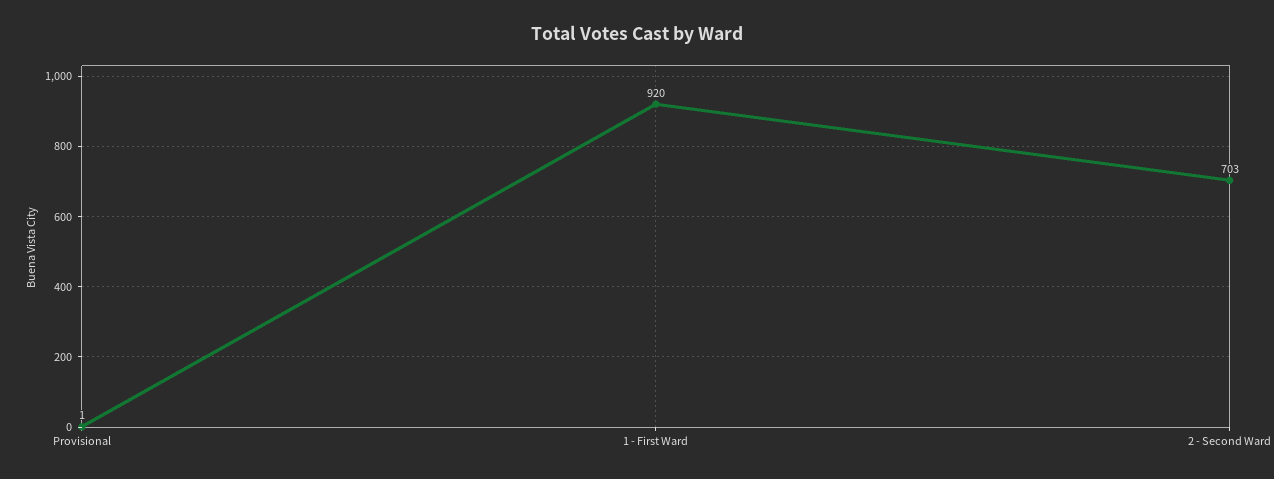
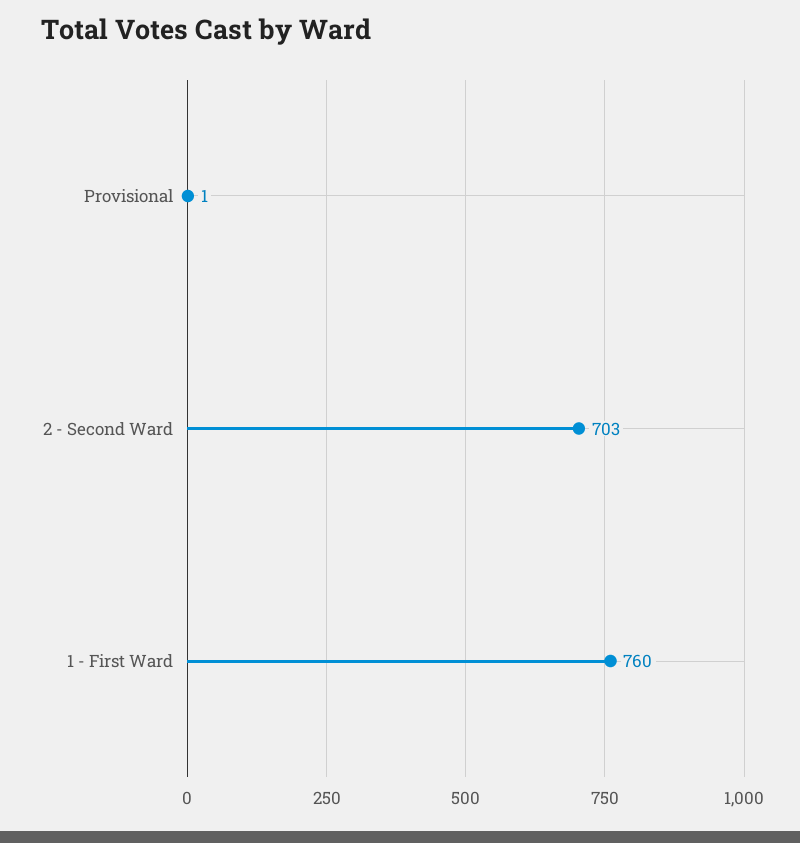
  {
    "Provisional": 1,
-   "1 - First Ward": 920,
+   "1 - First Ward": 760,
    "2 - Second Ward": 703
  }

